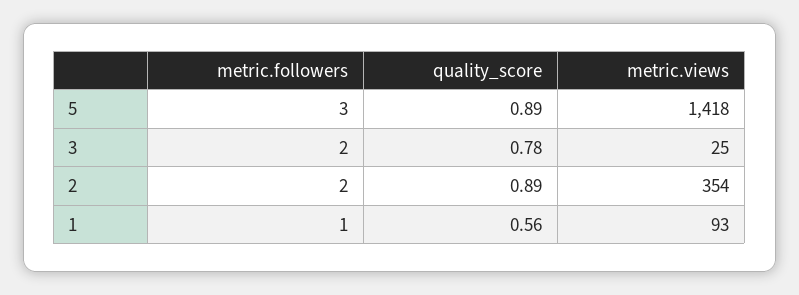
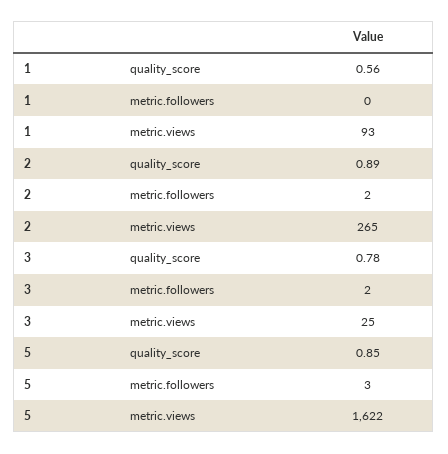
  {
    "metric.followers": {
      "5": 3,
      "3": 2,
      "2": 2,
-     "1": 1
+     "1": 0
    },
    "quality_score": {
-     "5": 0.89,
+     "5": 0.85,
      "3": 0.78,
      "2": 0.89,
      "1": 0.56
    },
    "metric.views": {
-     "5": 1418,
+     "5": 1622,
      "3": 25,
-     "2": 354,
+     "2": 265,
      "1": 93
    }
  }

